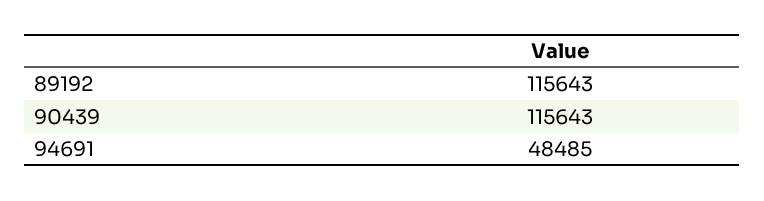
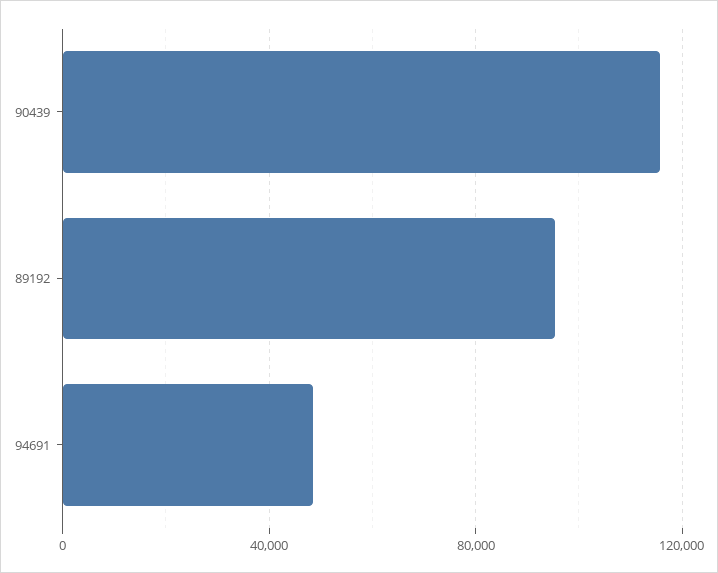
  {
-   "89192": 115643,
+   "89192": 95000,
    "90439": 115643,
    "94691": 48485
  }

